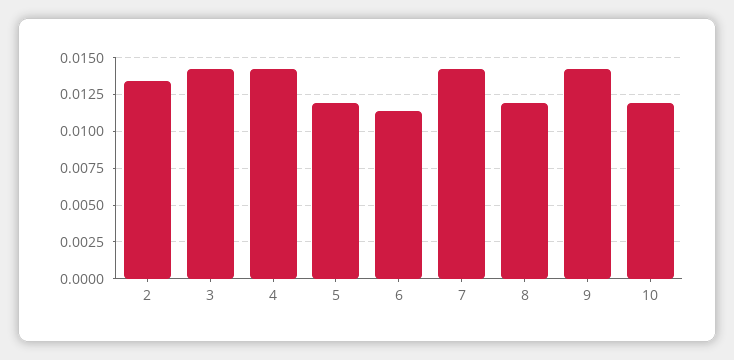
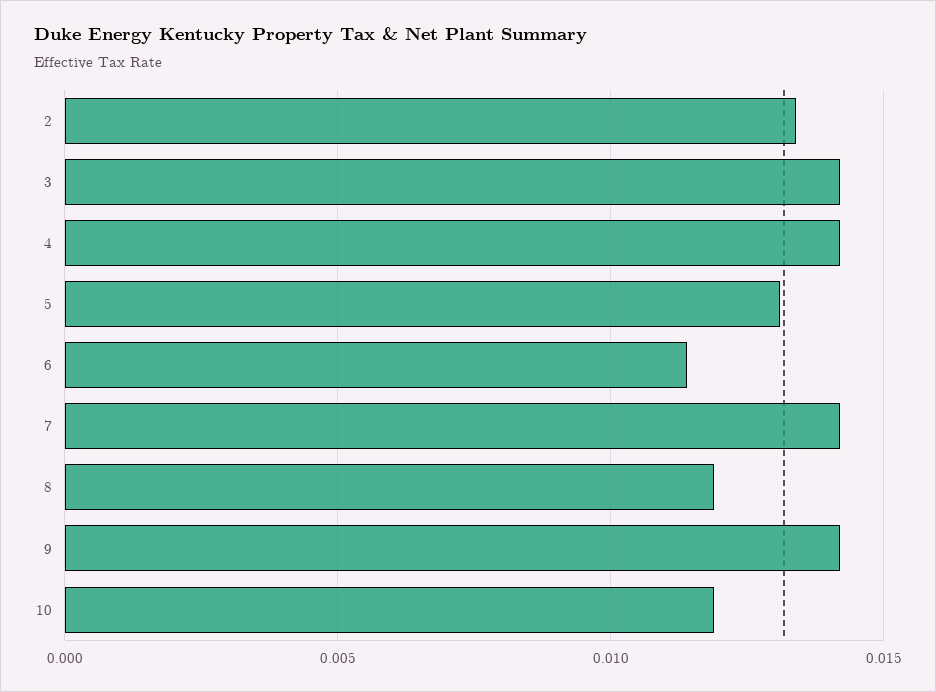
  {
    "2": 0.0135,
    "3": 0.014,
    "4": 0.014,
-   "5": 0.012,
+   "5": 0.013,
    "6": 0.0115,
    "7": 0.014,
    "8": 0.012,
    "9": 0.014,
    "10": 0.012
  }

